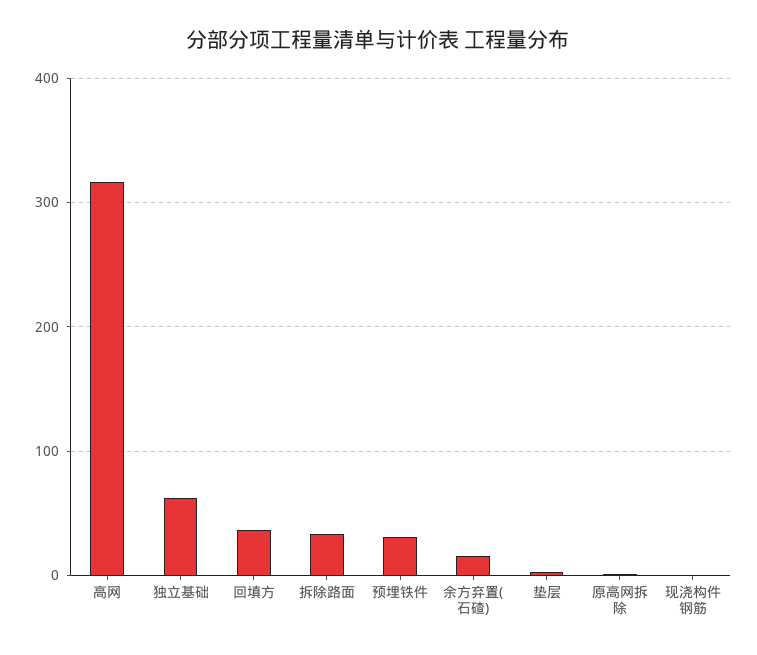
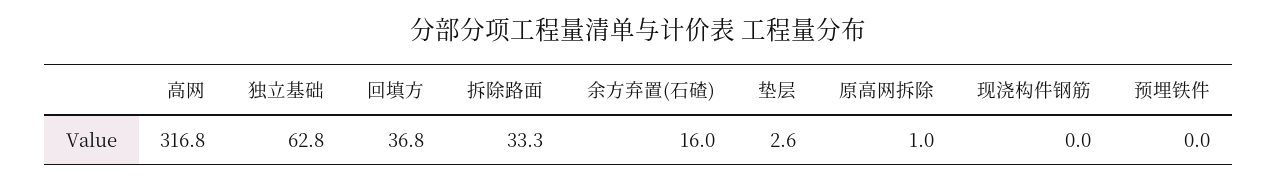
  {
    "高网": 316.8,
    "独立基础": 62.8,
    "回填方": 36.8,
    "拆除路面": 33.3,
-   "预埋铁件": 30,
+   "预埋铁件": 0,
    "余方弃置(石碴)": 16,
    "垫层": 2.6,
    "原高网拆除": 1,
    "现浇构件钢筋": 0
  }

